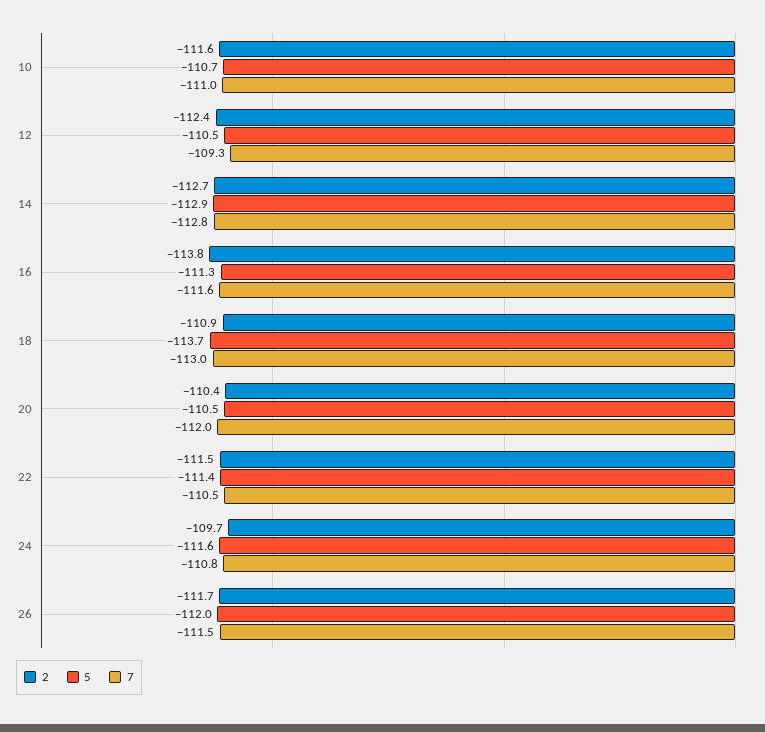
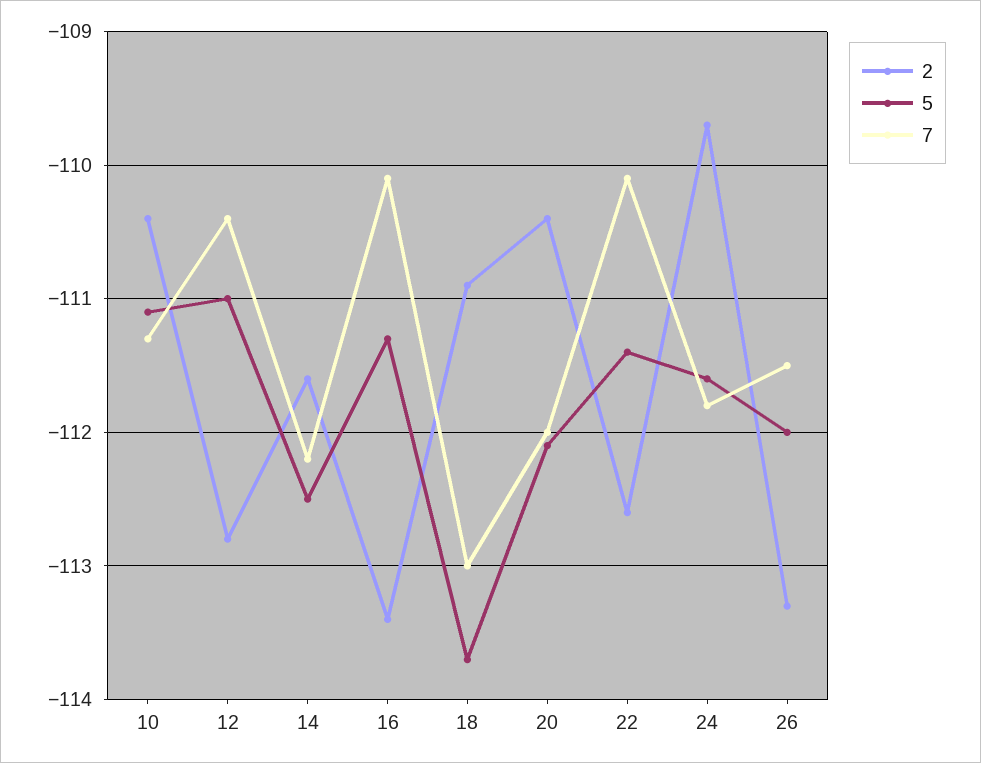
  {
    "2": {
-     "10": -111.6,
+     "10": -110.4,
-     "12": -112.4,
+     "12": -112.8,
-     "14": -112.7,
+     "14": -111.6,
-     "16": -113.8,
+     "16": -113.4,
      "18": -110.9,
      "20": -110.4,
-     "22": -111.5,
+     "22": -112.6,
      "24": -109.7,
-     "26": -111.7
+     "26": -113.3
    },
    "5": {
-     "10": -110.7,
+     "10": -111.1,
-     "12": -110.5,
+     "12": -111,
-     "14": -112.9,
+     "14": -112.5,
      "16": -111.3,
      "18": -113.7,
-     "20": -110.5,
+     "20": -112.1,
      "22": -111.4,
      "24": -111.6,
      "26": -112
    },
    "7": {
-     "10": -111,
+     "10": -111.3,
-     "12": -109.3,
+     "12": -110.4,
-     "14": -112.8,
+     "14": -112.2,
-     "16": -111.6,
+     "16": -110.1,
      "18": -113,
      "20": -112,
-     "22": -110.5,
+     "22": -110.1,
-     "24": -110.8,
+     "24": -111.8,
      "26": -111.5
    }
  }

